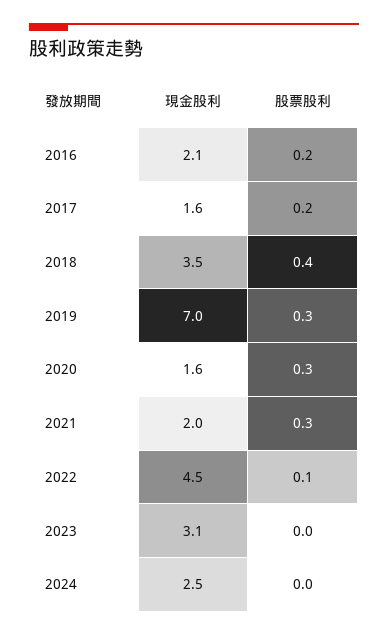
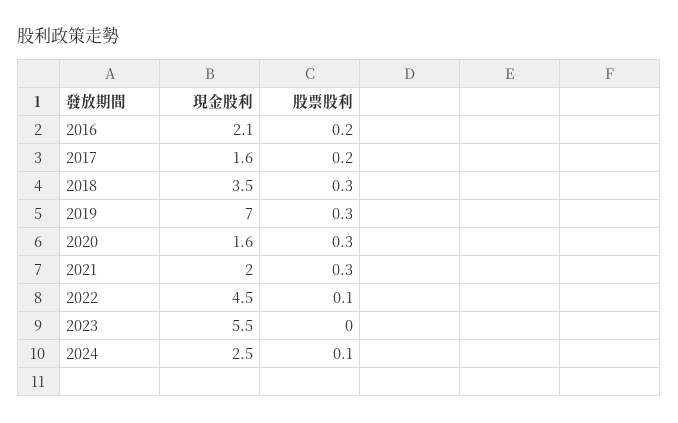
  {
    "現金股利": {
      "2016": 2.1,
      "2017": 1.6,
      "2018": 3.5,
      "2019": 7,
      "2020": 1.6,
      "2021": 2,
      "2022": 4.5,
-     "2023": 3.1,
+     "2023": 5.5,
      "2024": 2.5
    },
    "股票股利": {
      "2016": 0.2,
      "2017": 0.2,
-     "2018": 0.4,
+     "2018": 0.3,
      "2019": 0.3,
      "2020": 0.3,
      "2021": 0.3,
      "2022": 0.1,
      "2023": 0,
-     "2024": 0
+     "2024": 0.1
    }
  }

